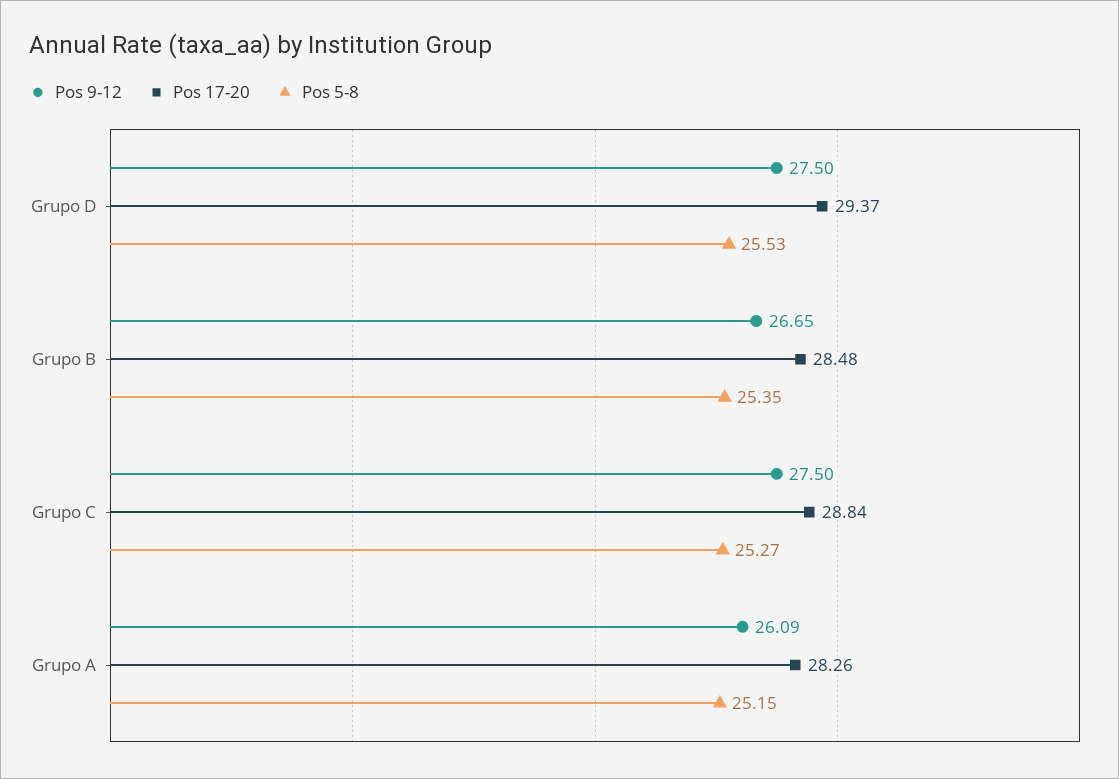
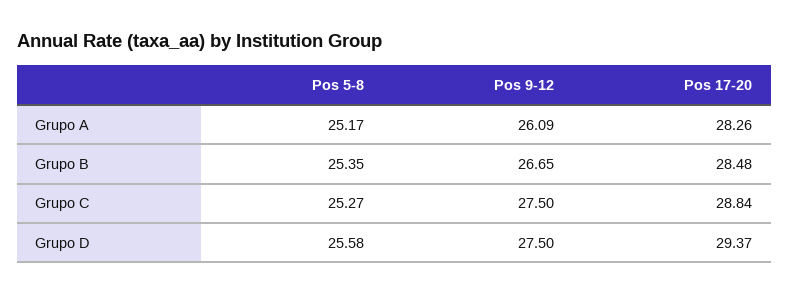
  {
    "Pos 9-12": {
      "Grupo D": 27.5,
      "Grupo B": 26.65,
      "Grupo C": 27.5,
      "Grupo A": 26.09
    },
    "Pos 17-20": {
      "Grupo D": 29.37,
      "Grupo B": 28.48,
      "Grupo C": 28.84,
      "Grupo A": 28.26
    },
    "Pos 5-8": {
-     "Grupo D": 25.53,
+     "Grupo D": 25.58,
      "Grupo B": 25.35,
      "Grupo C": 25.27,
-     "Grupo A": 25.15
+     "Grupo A": 25.17
    }
  }

